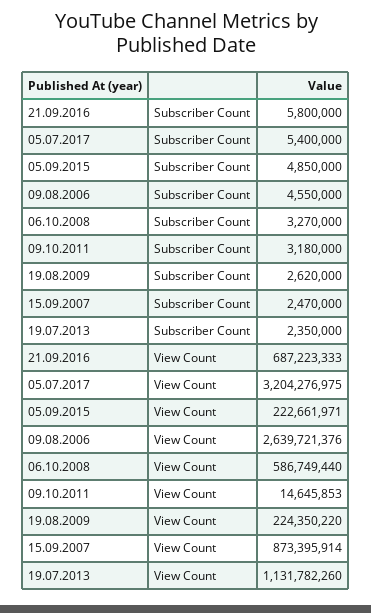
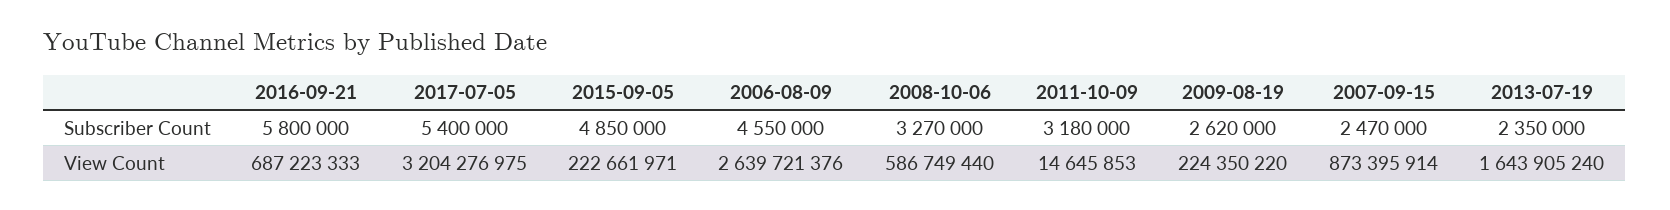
  {
    "21.09.2016": {
      "Subscriber Count": 5800000,
      "View Count": 687223333
    },
    "05.07.2017": {
      "Subscriber Count": 5400000,
      "View Count": 3204276975
    },
    "05.09.2015": {
      "Subscriber Count": 4850000,
      "View Count": 222661971
    },
    "09.08.2006": {
      "Subscriber Count": 4550000,
      "View Count": 2639721376
    },
    "06.10.2008": {
      "Subscriber Count": 3270000,
      "View Count": 586749440
    },
    "09.10.2011": {
      "Subscriber Count": 3180000,
      "View Count": 14645853
    },
    "19.08.2009": {
      "Subscriber Count": 2620000,
      "View Count": 224350220
    },
    "15.09.2007": {
      "Subscriber Count": 2470000,
      "View Count": 873395914
    },
    "19.07.2013": {
      "Subscriber Count": 2350000,
-     "View Count": 1131782260
+     "View Count": 1643905240
    }
  }

